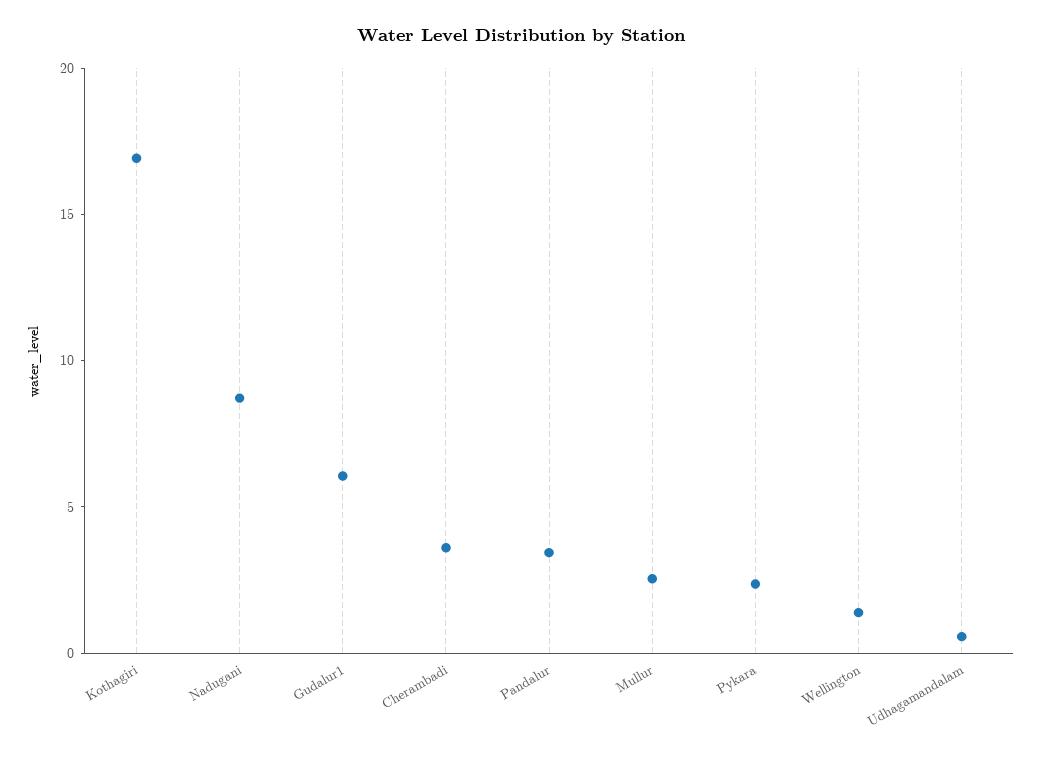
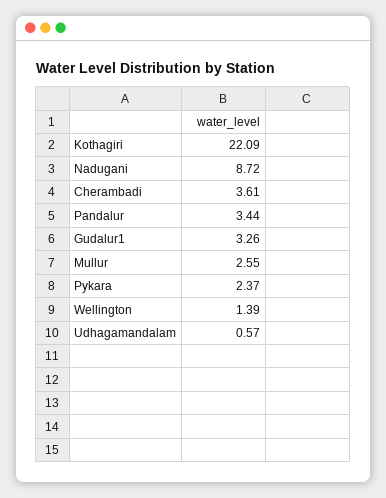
  {
-   "Kothagiri": 17,
+   "Kothagiri": 22.09,
    "Nadugani": 8.72,
-   "Gudalur1": 6,
+   "Gudalur1": 3.26,
    "Cherambadi": 3.61,
    "Pandalur": 3.44,
    "Mullur": 2.55,
    "Pykara": 2.37,
    "Wellington": 1.39,
    "Udhagamandalam": 0.57
  }

